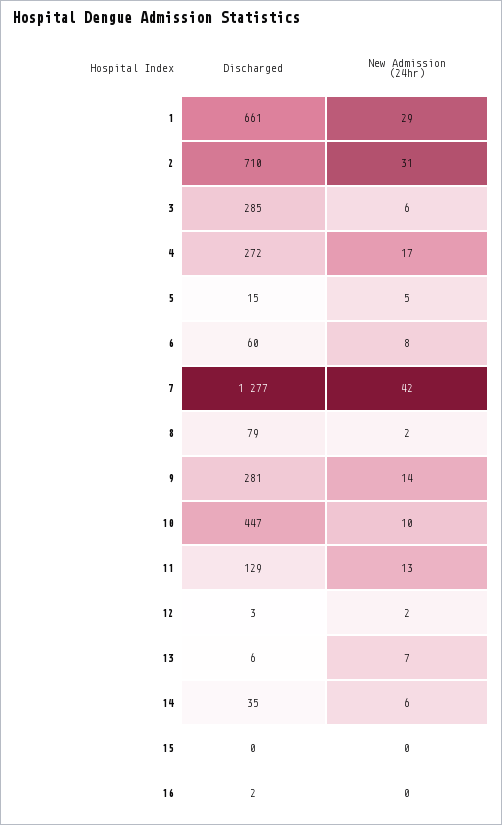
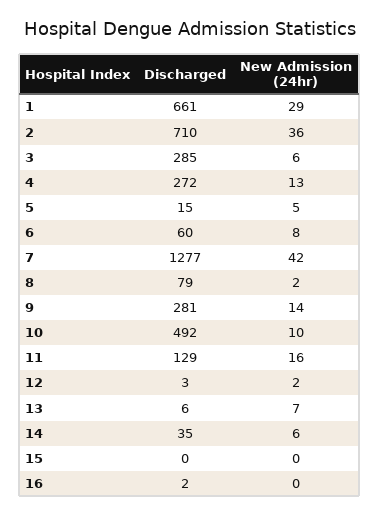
  {
    "Discharged": {
      "1": 661,
      "2": 710,
      "3": 285,
      "4": 272,
      "5": 15,
      "6": 60,
      "7": 1277,
      "8": 79,
      "9": 281,
-     "10": 447,
+     "10": 492,
      "11": 129,
      "12": 3,
      "13": 6,
      "14": 35,
      "15": 0,
      "16": 2
    },
    "New Admission (24hr)": {
      "1": 29,
-     "2": 31,
+     "2": 36,
      "3": 6,
-     "4": 17,
+     "4": 13,
      "5": 5,
      "6": 8,
      "7": 42,
      "8": 2,
      "9": 14,
      "10": 10,
-     "11": 13,
+     "11": 16,
      "12": 2,
      "13": 7,
      "14": 6,
      "15": 0,
      "16": 0
    }
  }

